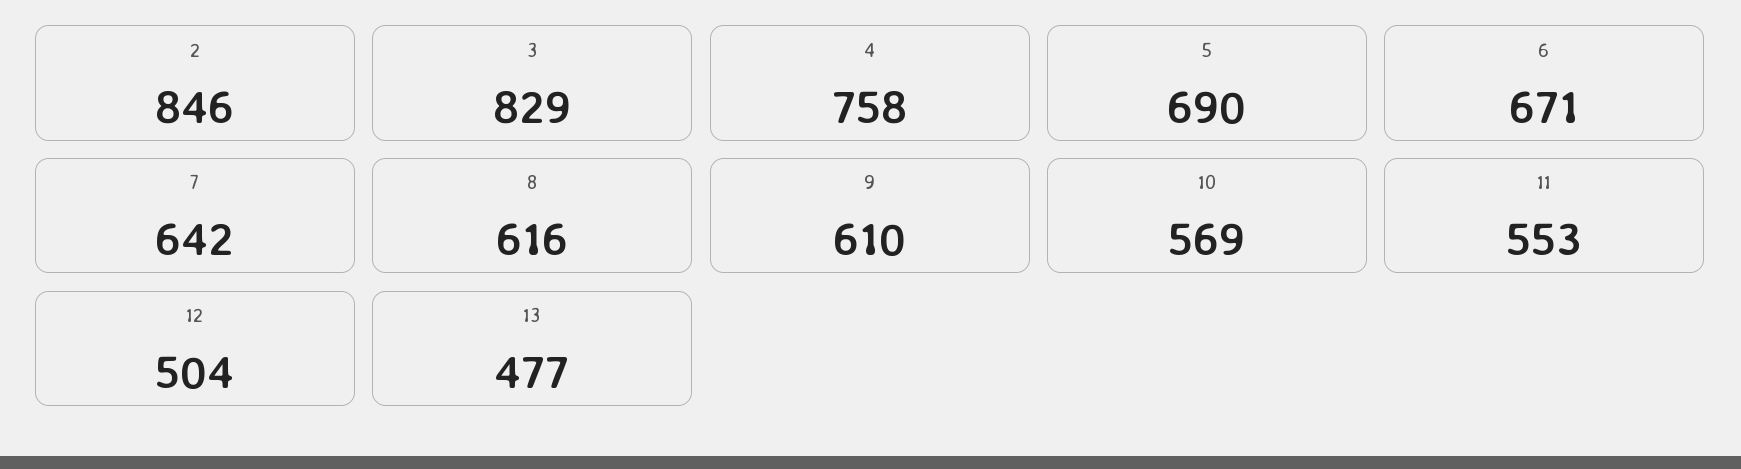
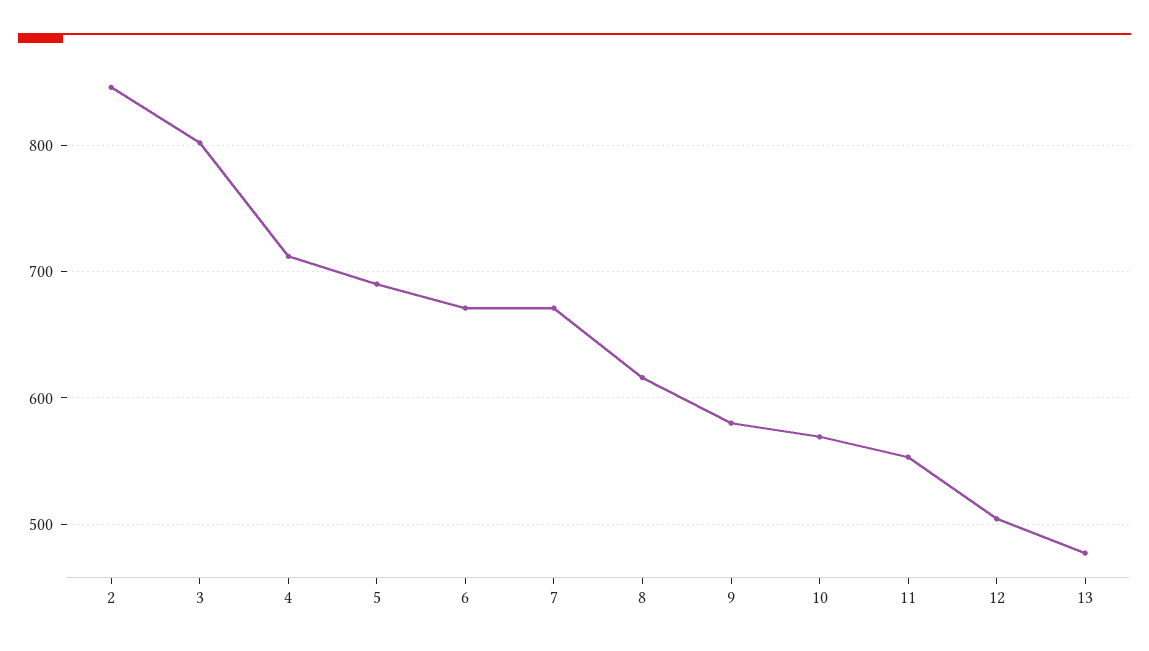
  {
    "2": 846,
-   "3": 829,
+   "3": 800,
-   "4": 758,
+   "4": 710,
    "5": 690,
    "6": 671,
-   "7": 642,
+   "7": 670,
    "8": 616,
-   "9": 610,
+   "9": 580,
    "10": 569,
    "11": 553,
    "12": 504,
    "13": 477
  }

